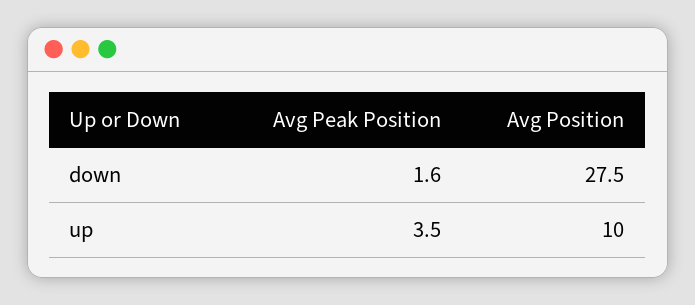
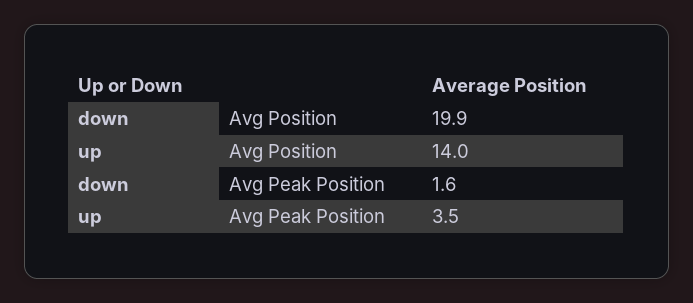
  {
    "Avg Peak Position": {
      "down": 1.6,
      "up": 3.5
    },
    "Avg Position": {
-     "down": 27.5,
+     "down": 19.9,
-     "up": 10
+     "up": 14
    }
  }

